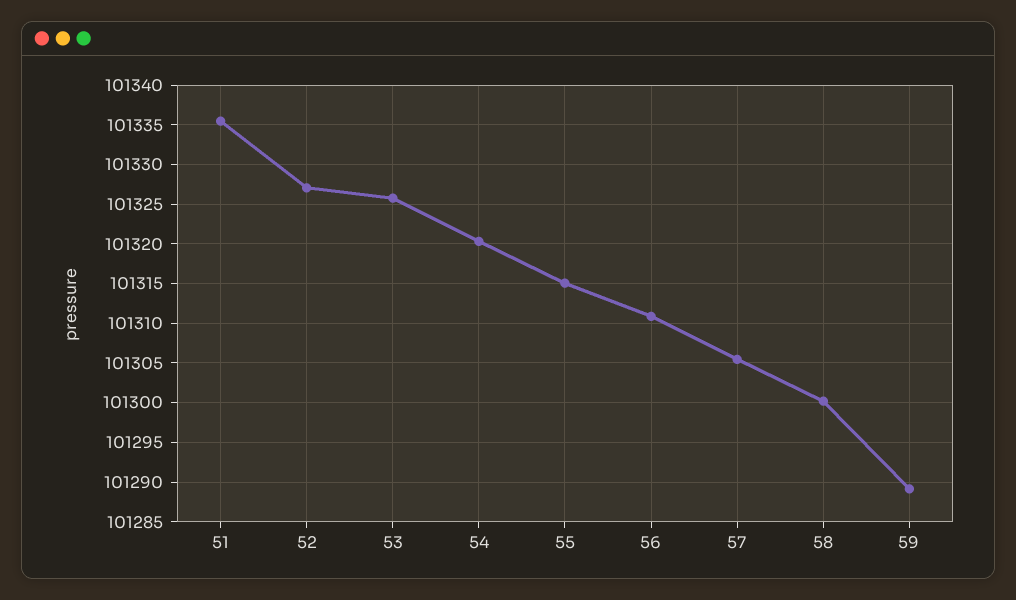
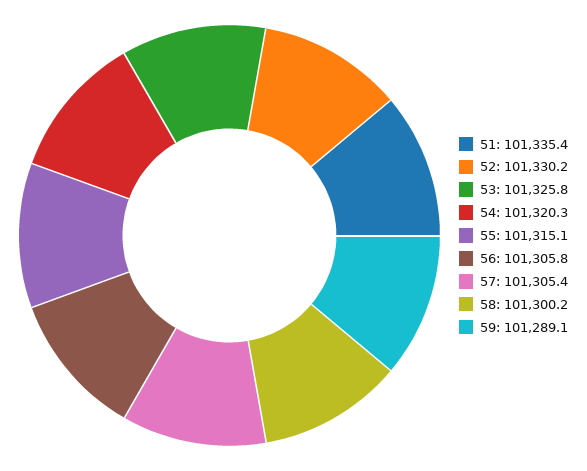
  {
    "51": 101335.4,
-   "52": 101327,
+   "52": 101330.2,
    "53": 101325.8,
    "54": 101320.3,
    "55": 101315.1,
-   "56": 101311,
+   "56": 101305.8,
    "57": 101305.4,
    "58": 101300.2,
    "59": 101289.1
  }

